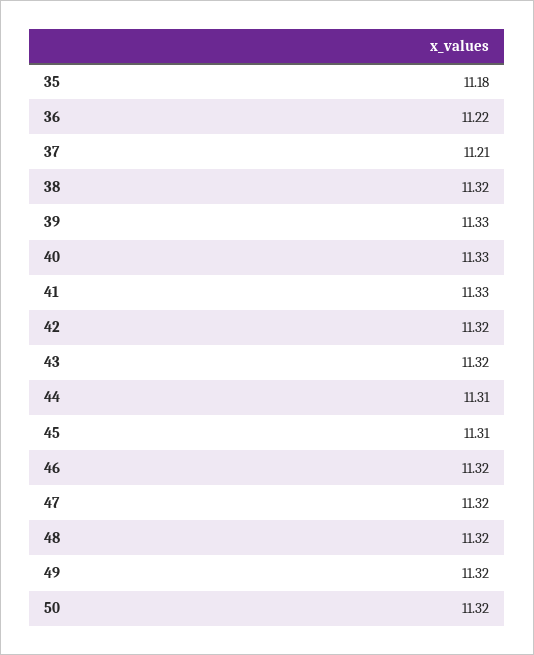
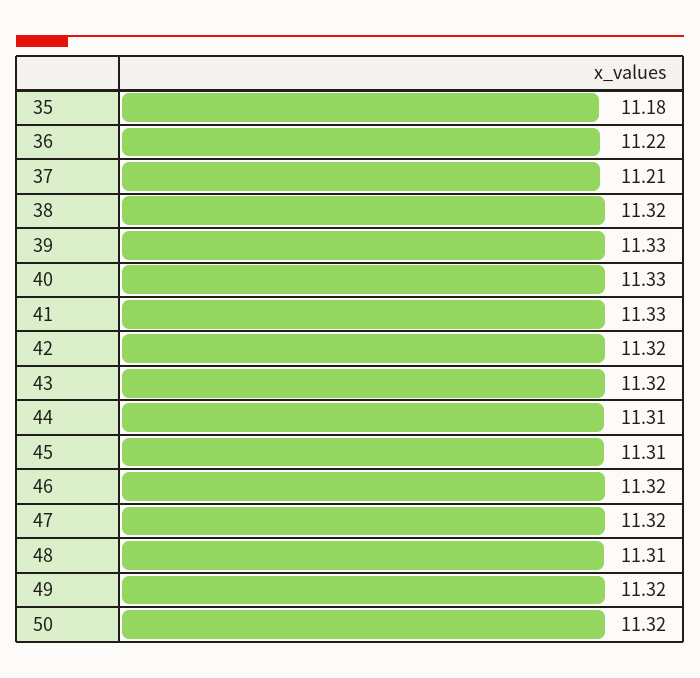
  {
    "35": 11.18,
    "36": 11.22,
    "37": 11.21,
    "38": 11.32,
    "39": 11.33,
    "40": 11.33,
    "41": 11.33,
    "42": 11.32,
    "43": 11.32,
    "44": 11.31,
    "45": 11.31,
    "46": 11.32,
    "47": 11.32,
-   "48": 11.32,
+   "48": 11.31,
    "49": 11.32,
    "50": 11.32
  }

